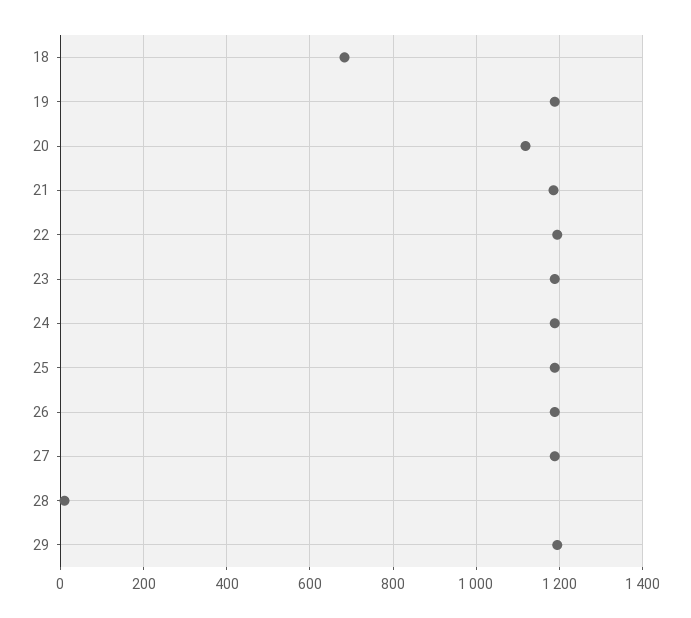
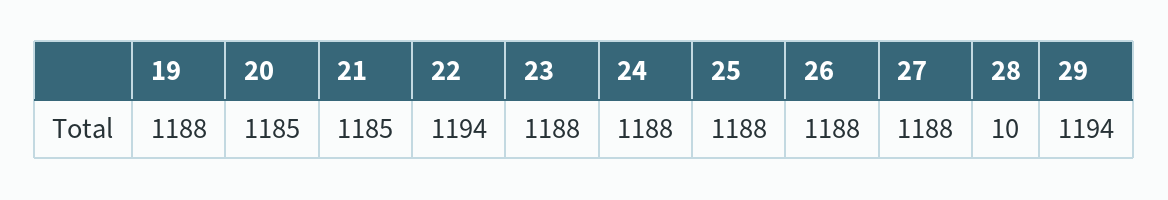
  {
-   "18": 680,
    "19": 1188,
-   "20": 1120,
+   "20": 1185,
    "21": 1185,
    "22": 1194,
    "23": 1188,
    "24": 1188,
    "25": 1188,
    "26": 1188,
    "27": 1188,
    "28": 10,
    "29": 1194
  }

